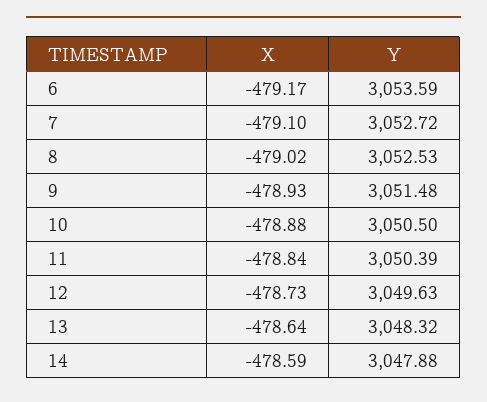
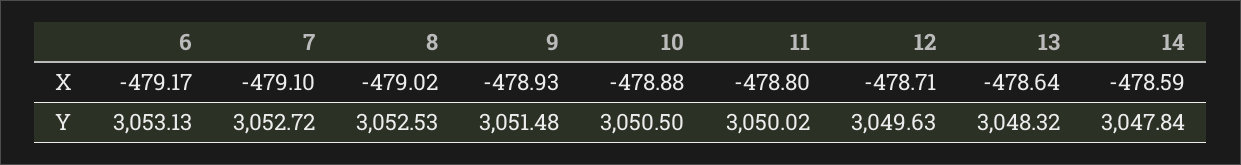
  {
    "X": {
      "6": -479.17,
      "7": -479.1,
      "8": -479.02,
      "9": -478.93,
      "10": -478.88,
-     "11": -478.84,
+     "11": -478.8,
-     "12": -478.73,
+     "12": -478.71,
      "13": -478.64,
      "14": -478.59
    },
    "Y": {
-     "6": 3053.59,
+     "6": 3053.13,
      "7": 3052.72,
      "8": 3052.53,
      "9": 3051.48,
      "10": 3050.5,
-     "11": 3050.39,
+     "11": 3050.02,
      "12": 3049.63,
      "13": 3048.32,
-     "14": 3047.88
+     "14": 3047.84
    }
  }

